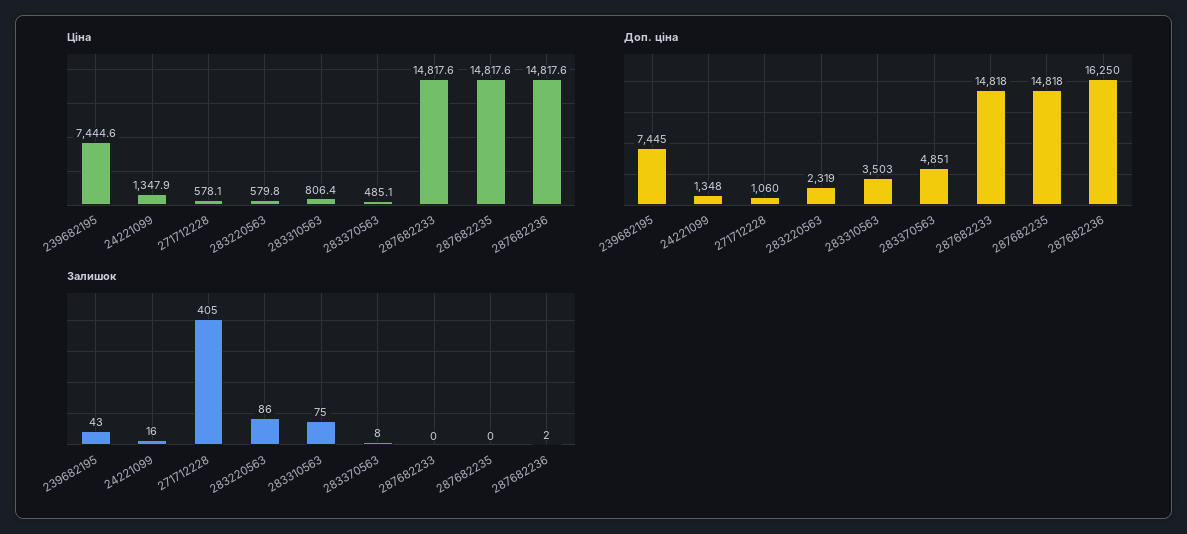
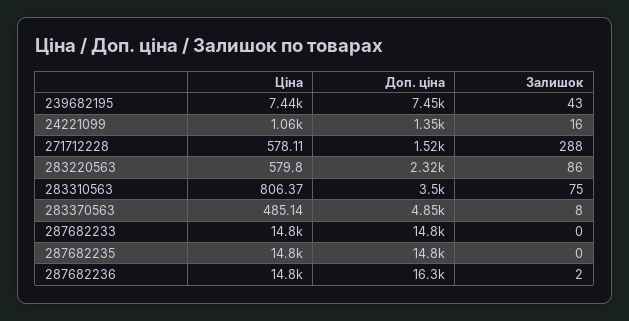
  {
    "Ціна": {
      "239682195": 7444.6,
-     "24221099": 1347.9,
+     "24221099": 1060,
      "271712228": 578.11,
      "283220563": 579.8,
      "283310563": 806.37,
      "283370563": 485.14,
      "287682233": 14817.6,
      "287682235": 14817.6,
      "287682236": 14817.6
    },
    "Доп. ціна": {
      "239682195": 7445,
      "24221099": 1348,
-     "271712228": 1060,
+     "271712228": 1520,
      "283220563": 2319,
      "283310563": 3503,
      "283370563": 4851,
      "287682233": 14818,
      "287682235": 14818,
      "287682236": 16250
    },
    "Залишок": {
      "239682195": 43,
      "24221099": 16,
-     "271712228": 405,
+     "271712228": 288,
      "283220563": 86,
      "283310563": 75,
      "283370563": 8,
      "287682233": 0,
      "287682235": 0,
      "287682236": 2
    }
  }

